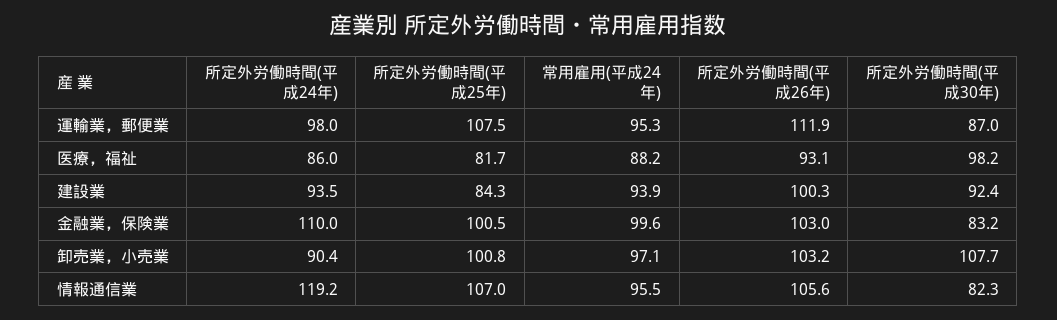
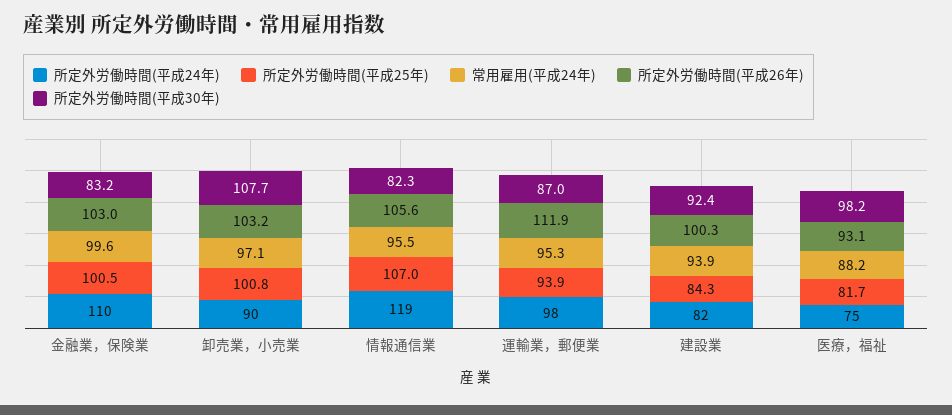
  {
    "所定外労働時間(平成24年)": {
      "運輸業，郵便業": 98,
-     "医療，福祉": 86,
+     "医療，福祉": 75,
-     "建設業": 93.5,
+     "建設業": 82,
      "金融業，保険業": 110,
      "卸売業，小売業": 90.4,
      "情報通信業": 119.2
    },
    "所定外労働時間(平成25年)": {
-     "運輸業，郵便業": 107.5,
+     "運輸業，郵便業": 93.9,
      "医療，福祉": 81.7,
      "建設業": 84.3,
      "金融業，保険業": 100.5,
      "卸売業，小売業": 100.8,
      "情報通信業": 107
    },
    "常用雇用(平成24年)": {
      "運輸業，郵便業": 95.3,
      "医療，福祉": 88.2,
      "建設業": 93.9,
      "金融業，保険業": 99.6,
      "卸売業，小売業": 97.1,
      "情報通信業": 95.5
    },
    "所定外労働時間(平成26年)": {
      "運輸業，郵便業": 111.9,
      "医療，福祉": 93.1,
      "建設業": 100.3,
      "金融業，保険業": 103,
      "卸売業，小売業": 103.2,
      "情報通信業": 105.6
    },
    "所定外労働時間(平成30年)": {
      "運輸業，郵便業": 87,
      "医療，福祉": 98.2,
      "建設業": 92.4,
      "金融業，保険業": 83.2,
      "卸売業，小売業": 107.7,
      "情報通信業": 82.3
    }
  }

